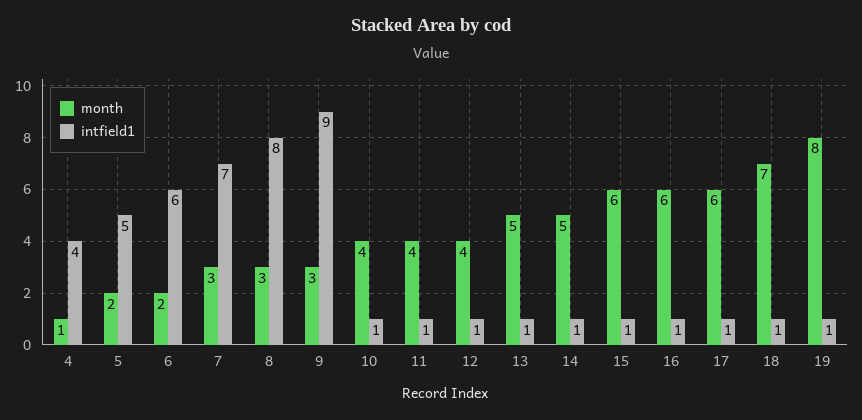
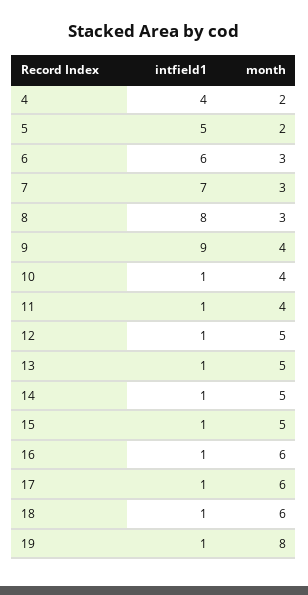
  {
    "month": {
-     "4": 1,
+     "4": 2,
      "5": 2,
-     "6": 2,
+     "6": 3,
      "7": 3,
      "8": 3,
-     "9": 3,
+     "9": 4,
      "10": 4,
      "11": 4,
-     "12": 4,
+     "12": 5,
      "13": 5,
      "14": 5,
-     "15": 6,
+     "15": 5,
      "16": 6,
      "17": 6,
-     "18": 7,
+     "18": 6,
      "19": 8
    },
    "intfield1": {
      "4": 4,
      "5": 5,
      "6": 6,
      "7": 7,
      "8": 8,
      "9": 9,
      "10": 1,
      "11": 1,
      "12": 1,
      "13": 1,
      "14": 1,
      "15": 1,
      "16": 1,
      "17": 1,
      "18": 1,
      "19": 1
    }
  }

